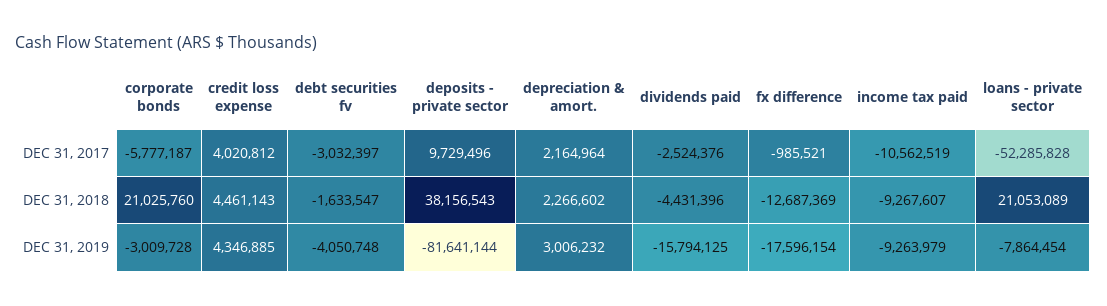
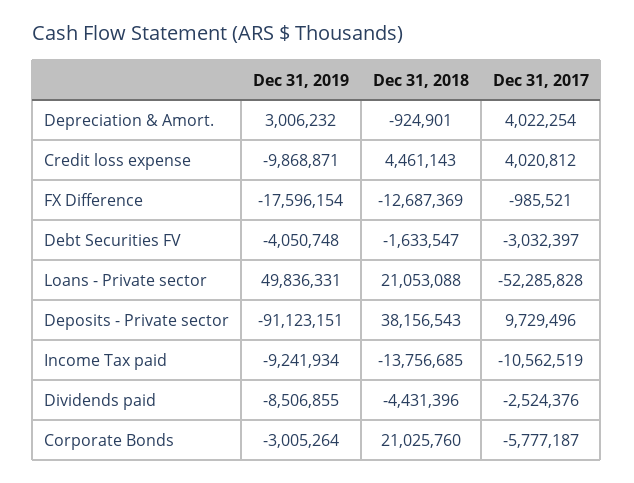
  {
    "corporate bonds": {
      "DEC 31, 2017": -5777187,
      "DEC 31, 2018": 21025760,
-     "DEC 31, 2019": -3009728
+     "DEC 31, 2019": -3005264
    },
    "credit loss expense": {
      "DEC 31, 2017": 4020812,
      "DEC 31, 2018": 4461143,
-     "DEC 31, 2019": 4346885
+     "DEC 31, 2019": -9868871
    },
    "debt securities fv": {
      "DEC 31, 2017": -3032397,
      "DEC 31, 2018": -1633547,
      "DEC 31, 2019": -4050748
    },
    "deposits - private sector": {
      "DEC 31, 2017": 9729496,
      "DEC 31, 2018": 38156543,
-     "DEC 31, 2019": -81641144
+     "DEC 31, 2019": -91123151
    },
    "depreciation & amort.": {
-     "DEC 31, 2017": 2164964,
+     "DEC 31, 2017": 4022254,
-     "DEC 31, 2018": 2266602,
+     "DEC 31, 2018": -924901,
      "DEC 31, 2019": 3006232
    },
    "dividends paid": {
      "DEC 31, 2017": -2524376,
      "DEC 31, 2018": -4431396,
-     "DEC 31, 2019": -15794125
+     "DEC 31, 2019": -8506855
    },
    "fx difference": {
      "DEC 31, 2017": -985521,
      "DEC 31, 2018": -12687369,
      "DEC 31, 2019": -17596154
    },
    "income tax paid": {
      "DEC 31, 2017": -10562519,
-     "DEC 31, 2018": -9267607,
+     "DEC 31, 2018": -13756685,
-     "DEC 31, 2019": -9263979
+     "DEC 31, 2019": -9241934
    },
    "loans - private sector": {
      "DEC 31, 2017": -52285828,
-     "DEC 31, 2018": 21053089,
+     "DEC 31, 2018": 21053088,
-     "DEC 31, 2019": -7864454
+     "DEC 31, 2019": 49836331
    }
  }

